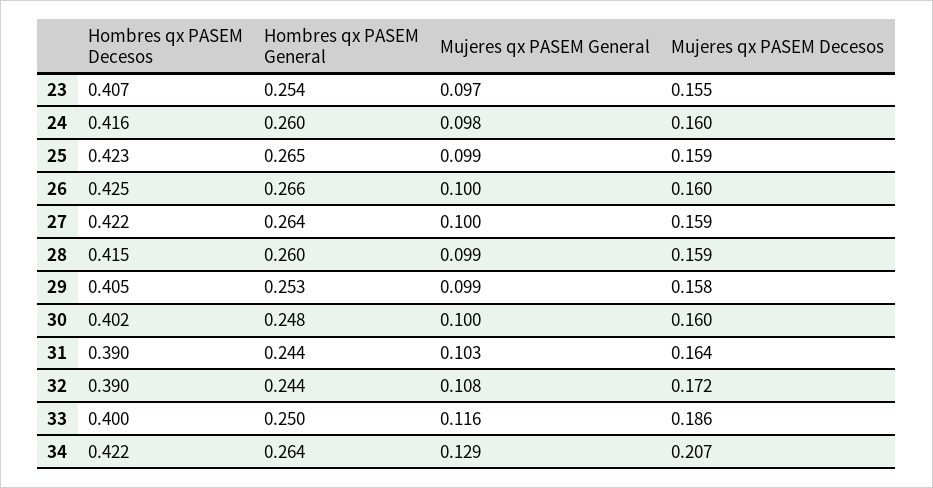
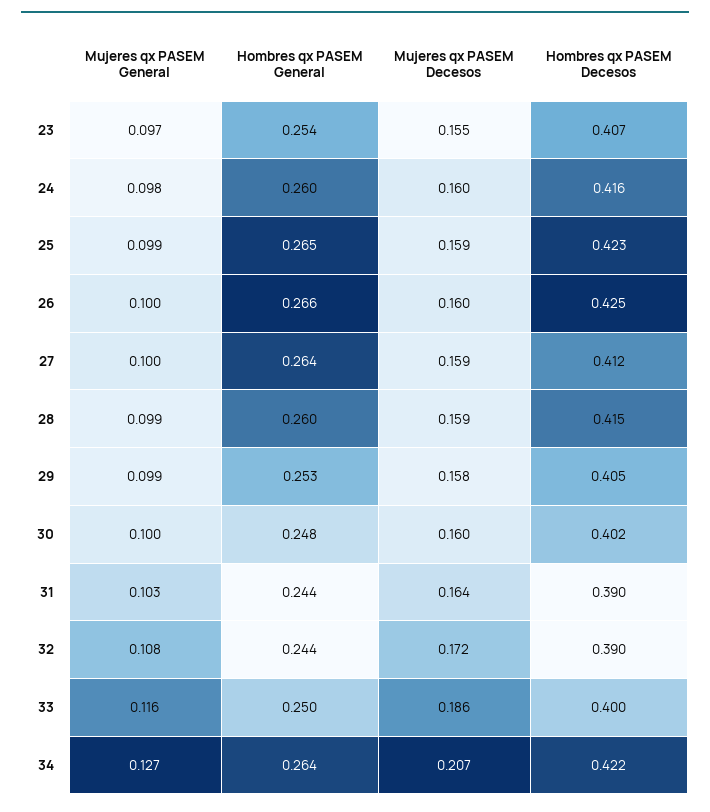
  {
    "Hombres qx PASEM Decesos": {
      "23": 0.407,
      "24": 0.416,
      "25": 0.423,
      "26": 0.425,
-     "27": 0.422,
+     "27": 0.412,
      "28": 0.415,
      "29": 0.405,
      "30": 0.402,
      "31": 0.39,
      "32": 0.39,
      "33": 0.4,
      "34": 0.422
    },
    "Hombres qx PASEM General": {
      "23": 0.254,
      "24": 0.26,
      "25": 0.265,
      "26": 0.266,
      "27": 0.264,
      "28": 0.26,
      "29": 0.253,
      "30": 0.248,
      "31": 0.244,
      "32": 0.244,
      "33": 0.25,
      "34": 0.264
    },
    "Mujeres qx PASEM General": {
      "23": 0.097,
      "24": 0.098,
      "25": 0.099,
      "26": 0.1,
      "27": 0.1,
      "28": 0.099,
      "29": 0.099,
      "30": 0.1,
      "31": 0.103,
      "32": 0.108,
      "33": 0.116,
-     "34": 0.129
+     "34": 0.127
    },
    "Mujeres qx PASEM Decesos": {
      "23": 0.155,
      "24": 0.16,
      "25": 0.159,
      "26": 0.16,
      "27": 0.159,
      "28": 0.159,
      "29": 0.158,
      "30": 0.16,
      "31": 0.164,
      "32": 0.172,
      "33": 0.186,
      "34": 0.207
    }
  }

